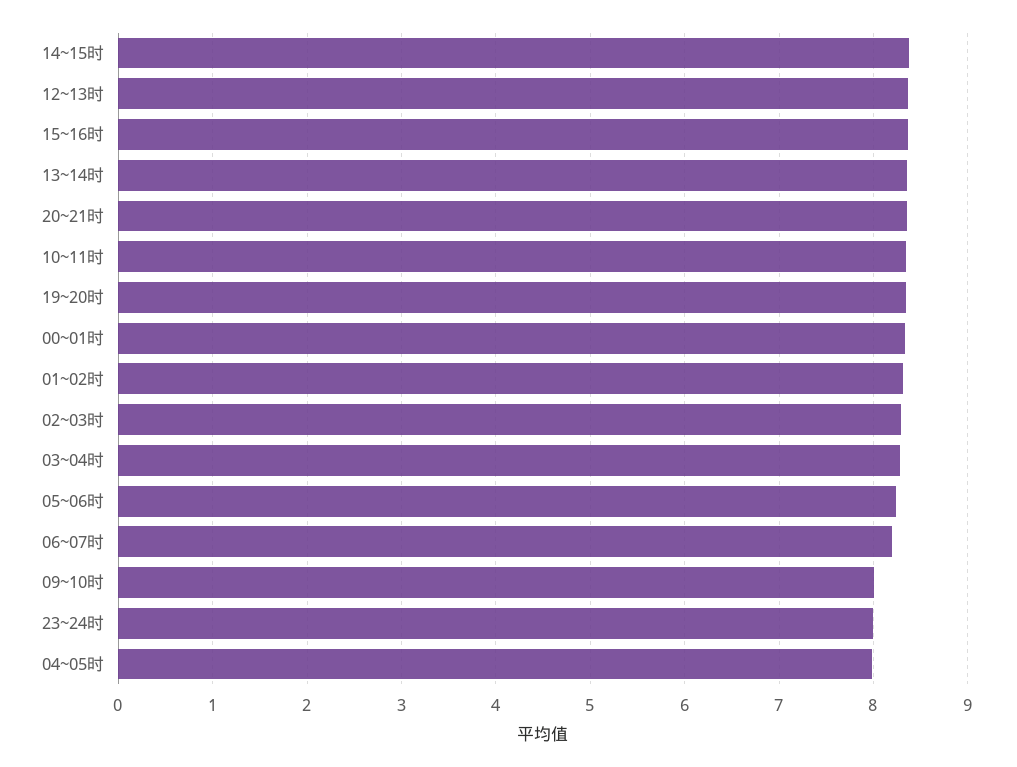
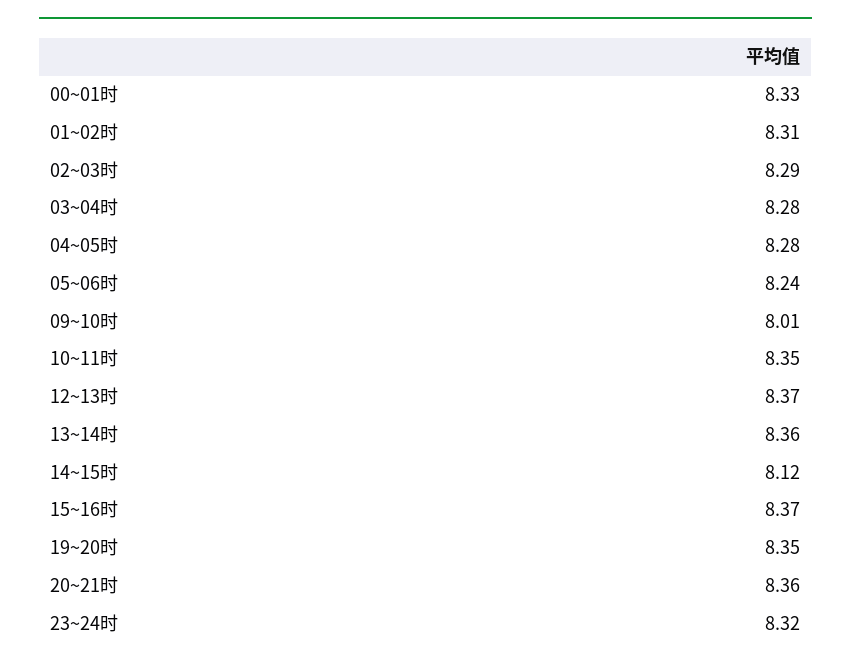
  {
-   "14~15时": 8.4,
+   "14~15时": 8.12,
    "12~13时": 8.37,
    "15~16时": 8.37,
    "13~14时": 8.36,
    "20~21时": 8.36,
    "10~11时": 8.35,
    "19~20时": 8.35,
    "00~01时": 8.33,
    "01~02时": 8.31,
    "02~03时": 8.29,
    "03~04时": 8.28,
    "05~06时": 8.24,
-   "06~07时": 8.2,
    "09~10时": 8.01,
-   "23~24时": 8,
+   "23~24时": 8.32,
-   "04~05时": 8
+   "04~05时": 8.28
  }

